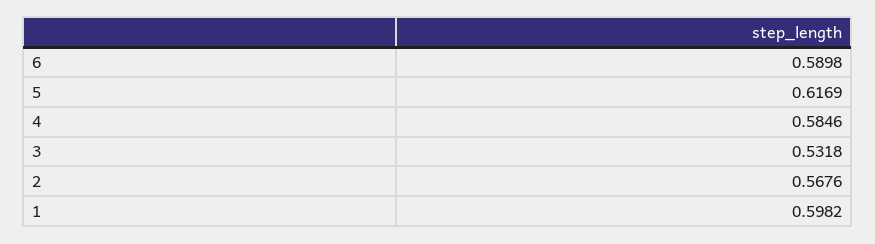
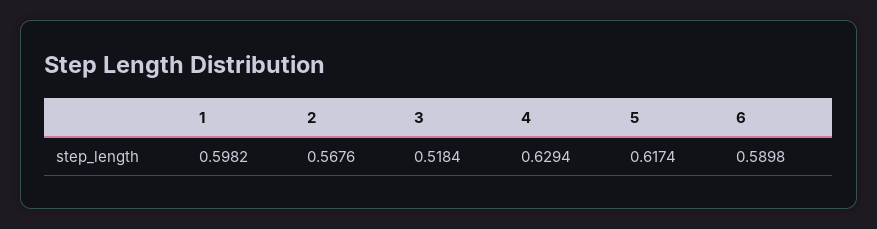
  {
    "6": 0.5898,
-   "5": 0.6169,
+   "5": 0.6174,
-   "4": 0.5846,
+   "4": 0.6294,
-   "3": 0.5318,
+   "3": 0.5184,
    "2": 0.5676,
    "1": 0.5982
  }

